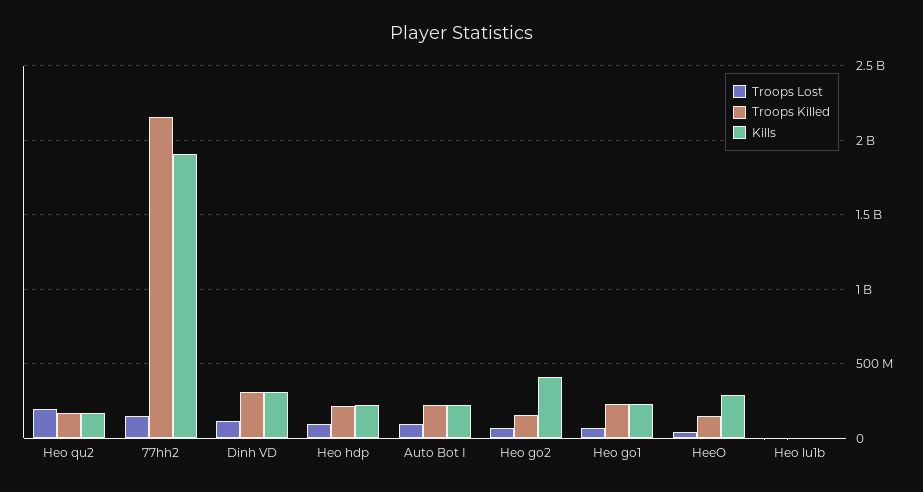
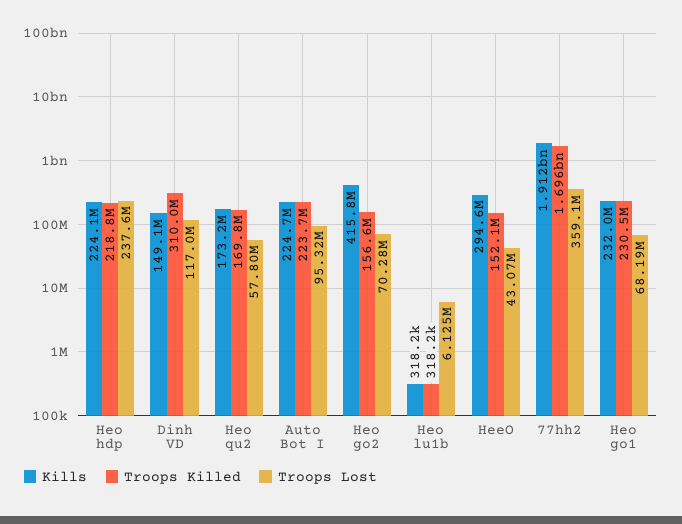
  {
    "Troops Lost": {
-     "Heo qu2": 200000000,
+     "Heo qu2": 57800000,
-     "77hh2": 150000000,
+     "77hh2": 359100000,
      "Dinh VD": 117000000,
-     "Heo hdp": 100000000,
+     "Heo hdp": 237600000,
      "Auto Bot I": 95320000,
      "Heo go2": 70280000,
      "Heo go1": 68190000,
      "HeeO": 43070000,
      "Heo lu1b": 6125000
    },
    "Troops Killed": {
      "Heo qu2": 169800000,
-     "77hh2": 2150000000,
+     "77hh2": 1696000000,
      "Dinh VD": 310000000,
      "Heo hdp": 218800000,
      "Auto Bot I": 223700000,
      "Heo go2": 156600000,
      "Heo go1": 230500000,
      "HeeO": 152100000,
      "Heo lu1b": 318200
    },
    "Kills": {
      "Heo qu2": 173200000,
      "77hh2": 1912000000,
-     "Dinh VD": 300000000,
+     "Dinh VD": 149100000,
      "Heo hdp": 224100000,
      "Auto Bot I": 224700000,
      "Heo go2": 415800000,
      "Heo go1": 232000000,
      "HeeO": 294600000,
      "Heo lu1b": 318200
    }
  }

